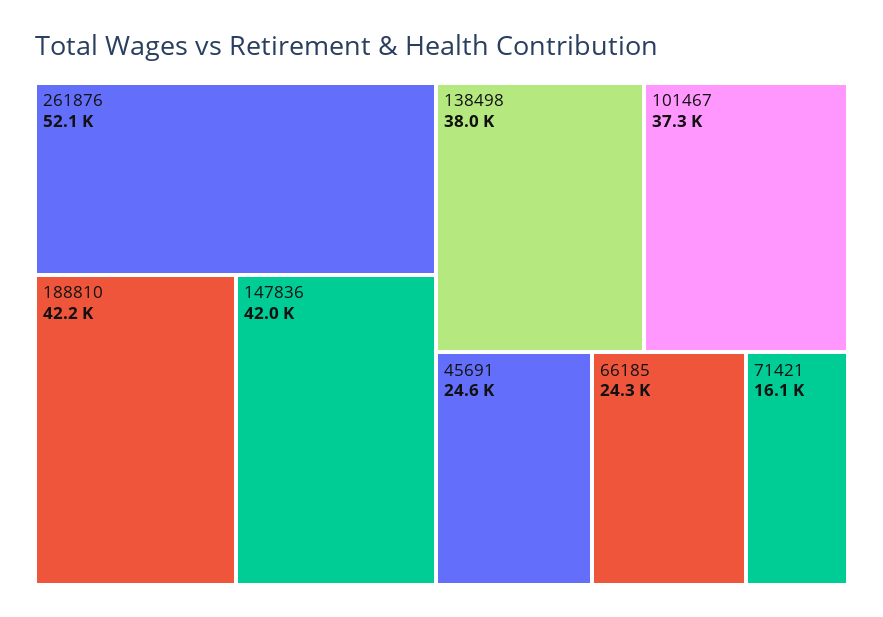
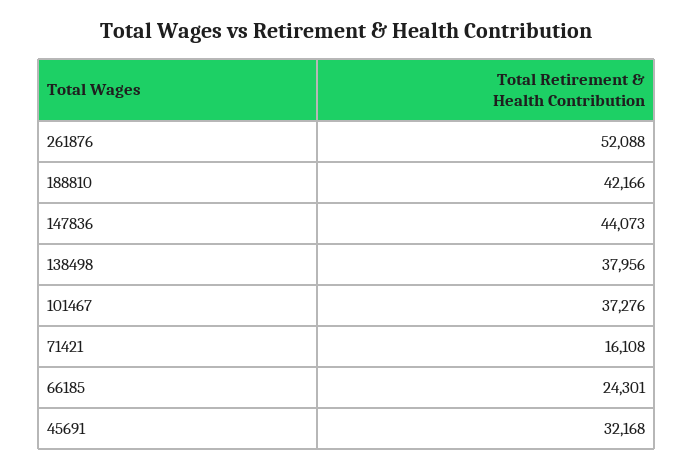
  {
    "261876": 52088,
    "188810": 42166,
-   "147836": 42000,
+   "147836": 44073,
    "138498": 37956,
    "101467": 37276,
-   "45691": 24600,
+   "45691": 32168,
    "66185": 24301,
    "71421": 16108
  }

